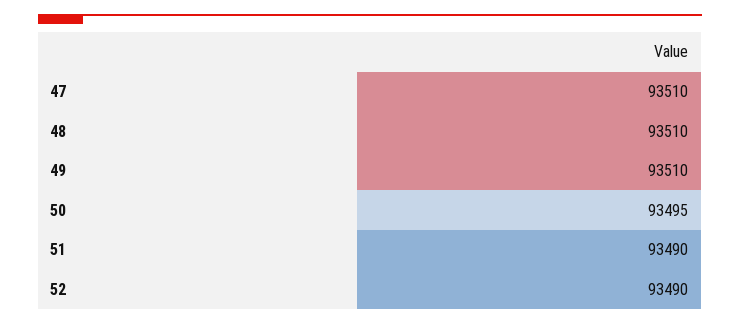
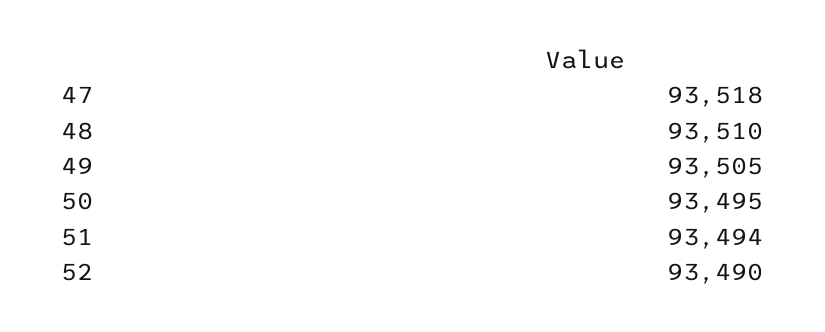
  {
-   "47": 93510,
+   "47": 93518,
    "48": 93510,
-   "49": 93510,
+   "49": 93505,
    "50": 93495,
-   "51": 93490,
+   "51": 93494,
    "52": 93490
  }

